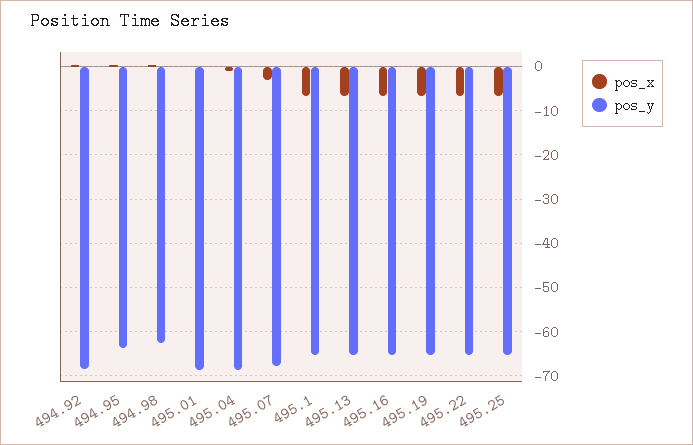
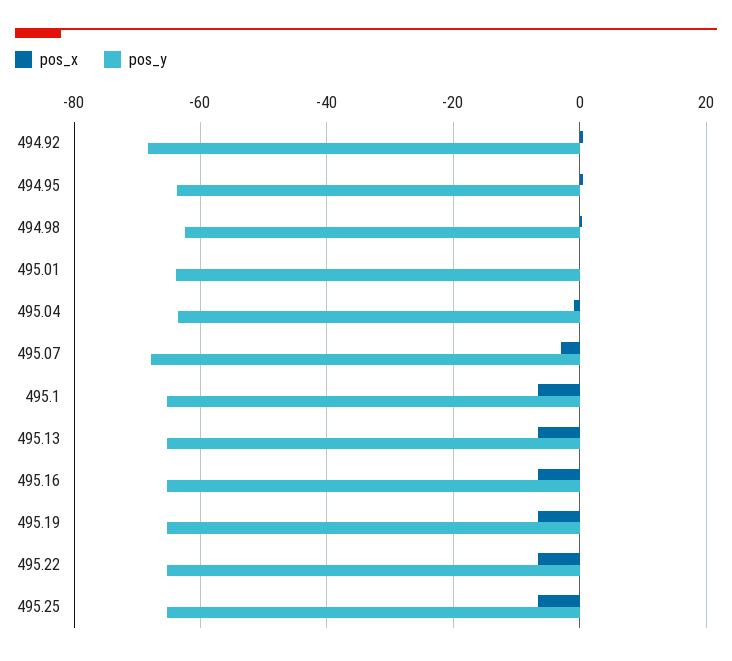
  {
    "pos_x": {
      "494.92": 0,
      "494.95": 0,
      "494.98": 0,
      "495.01": 0,
      "495.04": 0,
      "495.07": -4,
      "495.1": -6,
      "495.13": -6,
      "495.16": -6,
      "495.19": -6,
      "495.22": -6,
      "495.25": -6
    },
    "pos_y": {
      "494.92": -68,
      "494.95": -64,
      "494.98": -62,
-     "495.01": -68,
+     "495.01": -64,
-     "495.04": -68,
+     "495.04": -64,
      "495.07": -68,
      "495.1": -66,
      "495.13": -66,
      "495.16": -66,
      "495.19": -66,
      "495.22": -66,
      "495.25": -66
    }
  }

